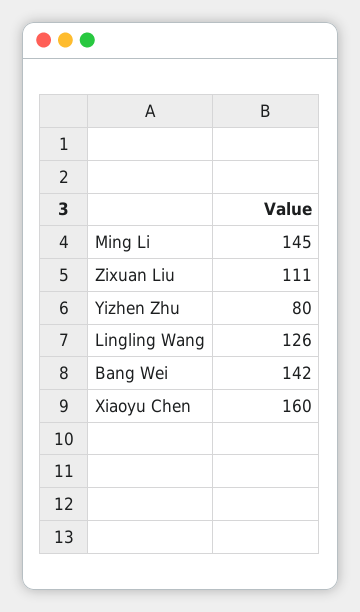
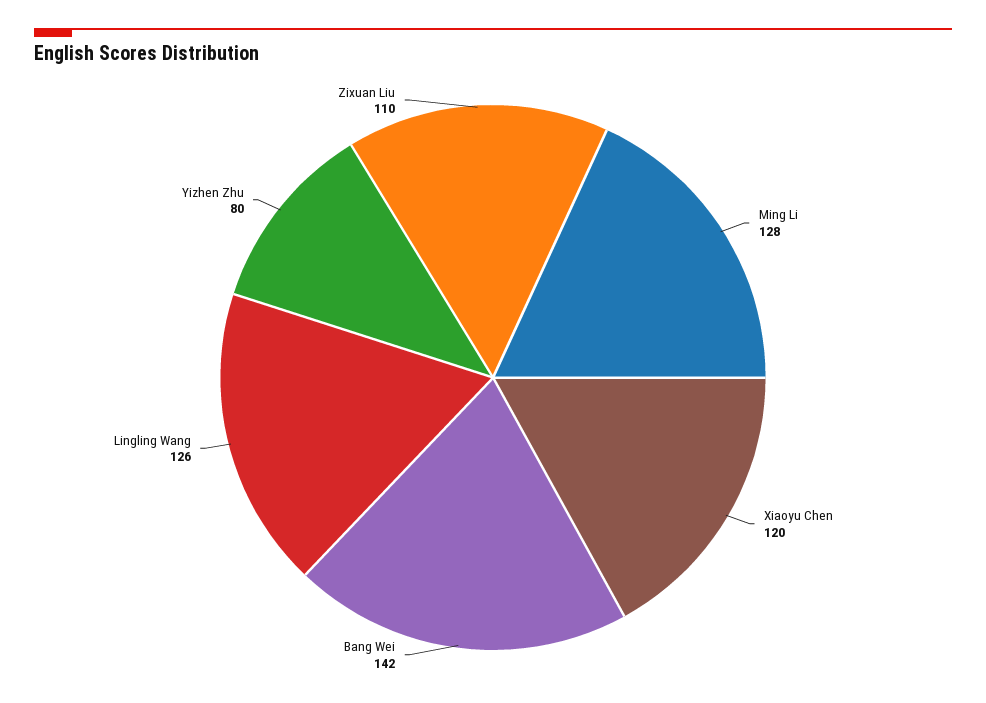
  {
-   "Ming Li": 145,
+   "Ming Li": 128,
-   "Zixuan Liu": 111,
+   "Zixuan Liu": 110,
    "Yizhen Zhu": 80,
    "Lingling Wang": 126,
    "Bang Wei": 142,
-   "Xiaoyu Chen": 160
+   "Xiaoyu Chen": 120
  }

